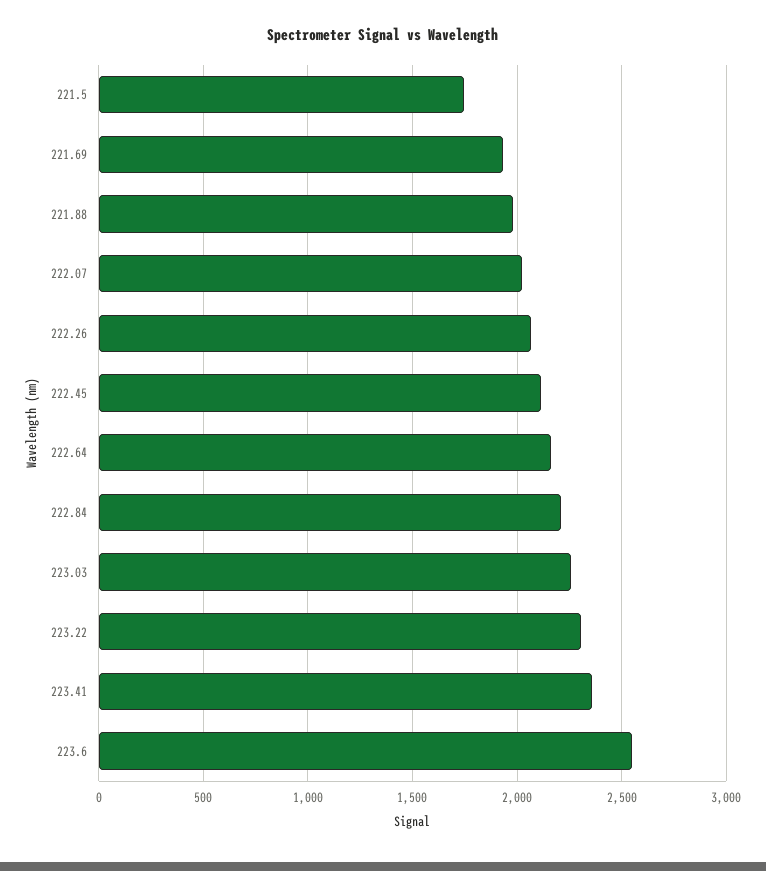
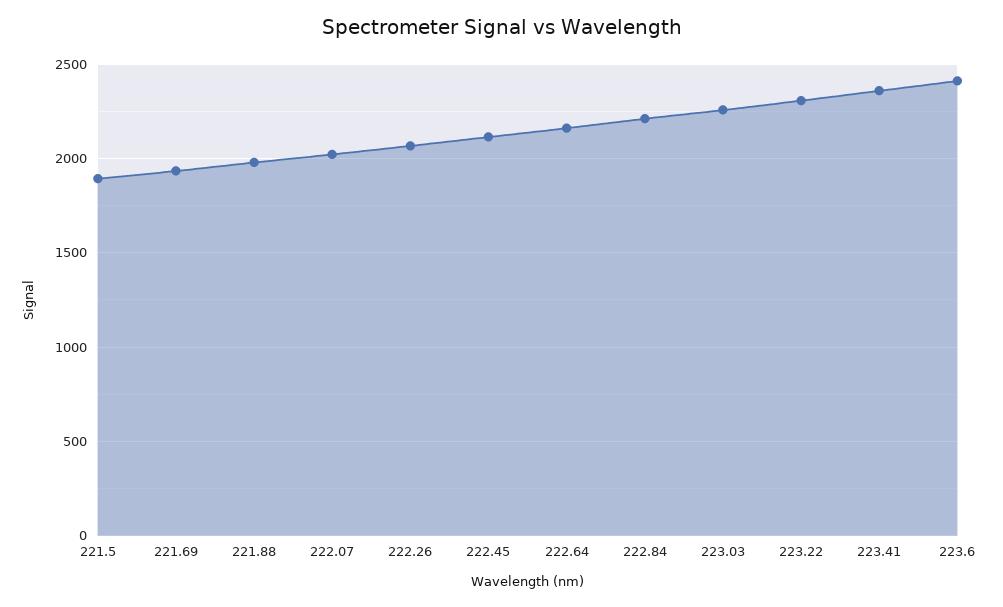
  {
-   "221.5": 1750,
+   "221.5": 1900,
    "221.69": 1950,
    "221.88": 2000,
    "222.07": 2000,
    "222.26": 2050,
    "222.45": 2100,
    "222.64": 2150,
    "222.84": 2200,
    "223.03": 2250,
    "223.22": 2300,
    "223.41": 2350,
-   "223.6": 2550
+   "223.6": 2400
  }

